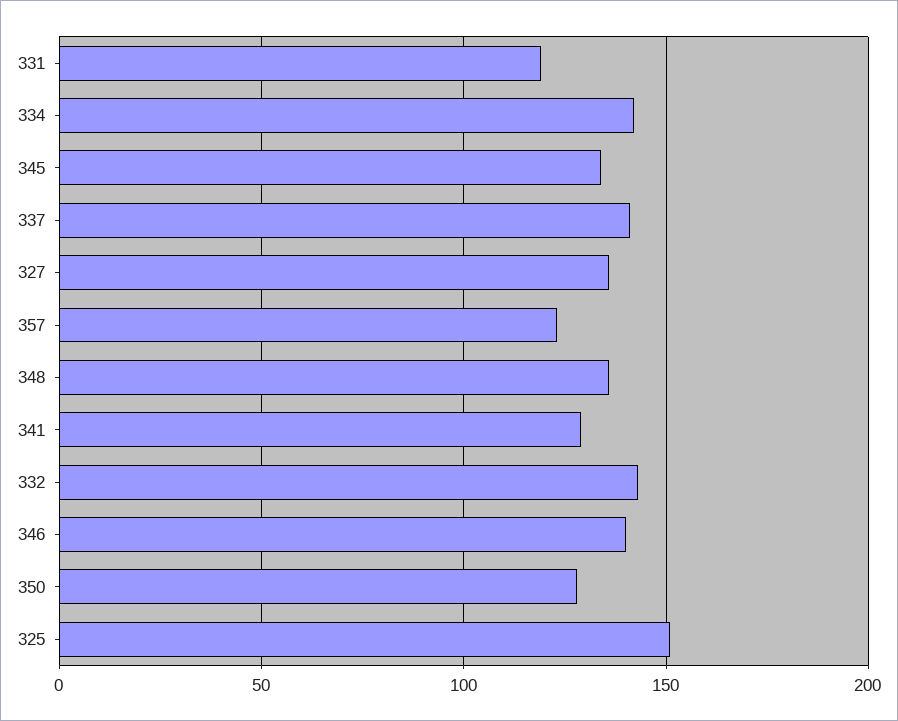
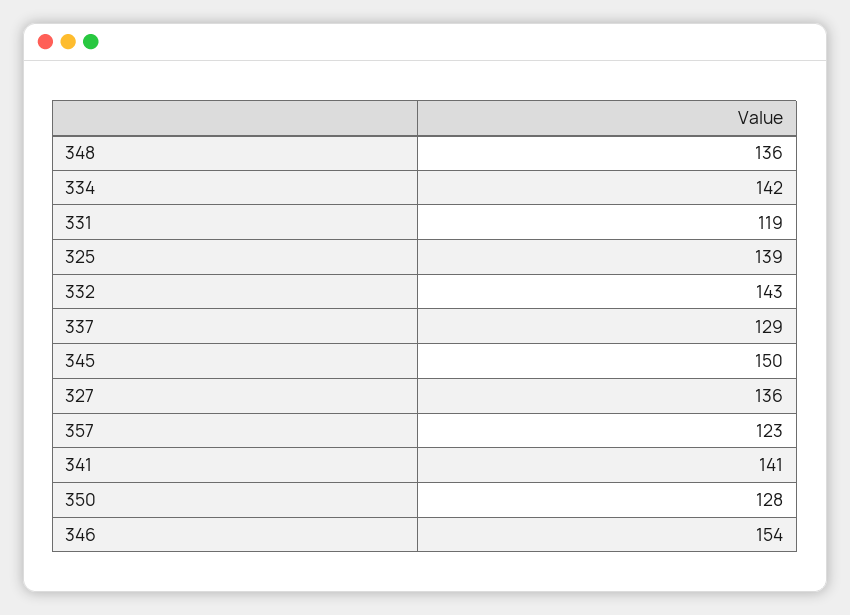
  {
    "331": 119,
    "334": 142,
-   "345": 135,
+   "345": 150,
-   "337": 140,
+   "337": 129,
    "327": 136,
    "357": 123,
    "348": 136,
-   "341": 130,
+   "341": 141,
    "332": 143,
-   "346": 140,
+   "346": 154,
    "350": 128,
-   "325": 150
+   "325": 139
  }

